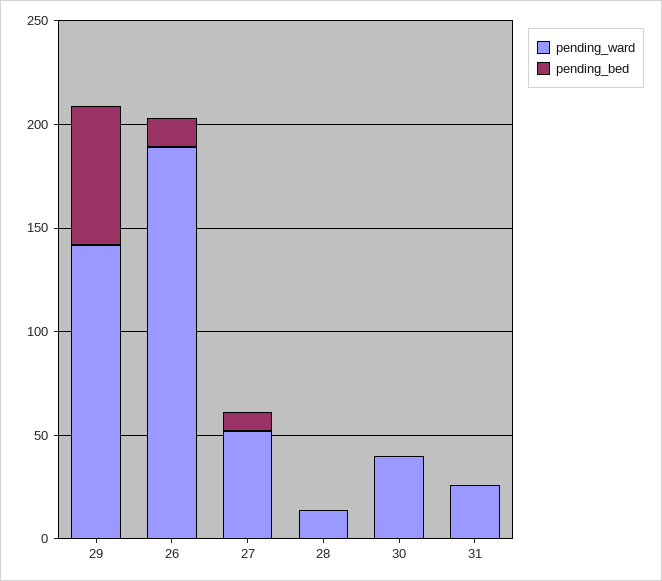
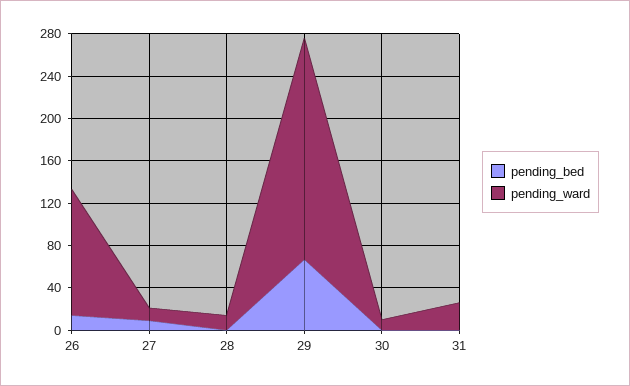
  {
    "pending_ward": {
-     "29": 140,
+     "29": 210,
-     "26": 190,
+     "26": 120,
-     "27": 50,
+     "27": 10,
      "28": 10,
-     "30": 40,
+     "30": 10,
      "31": 30
    },
    "pending_bed": {
      "29": 70,
      "26": 10,
      "27": 10,
      "28": 0,
      "30": 0,
      "31": 0
    }
  }

